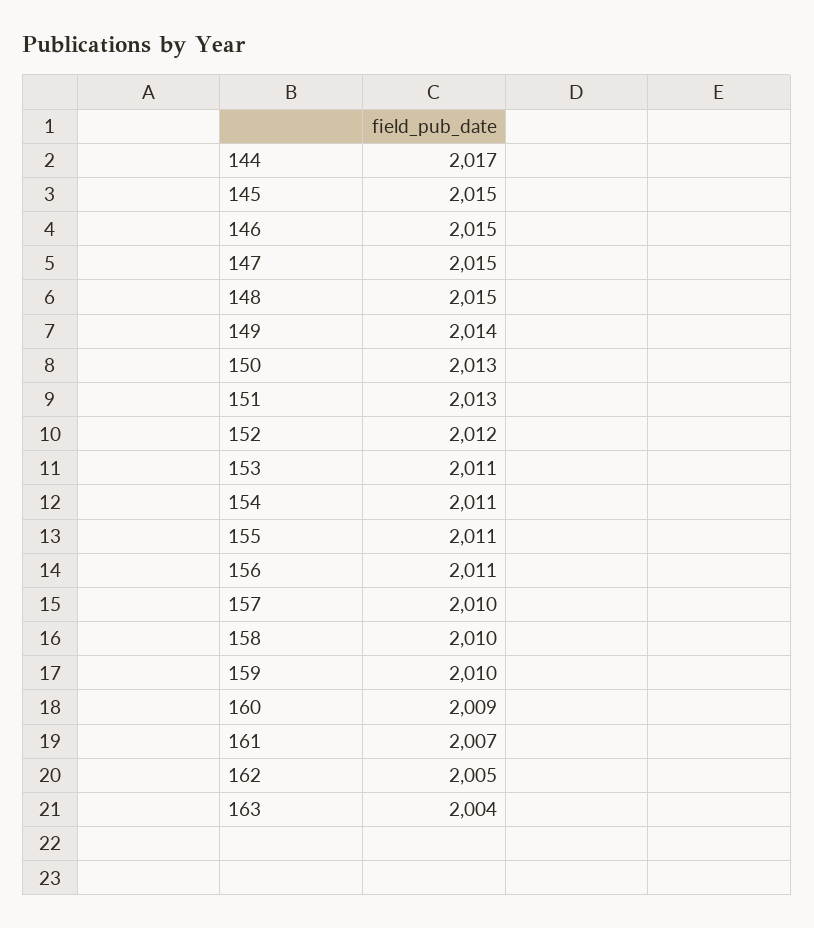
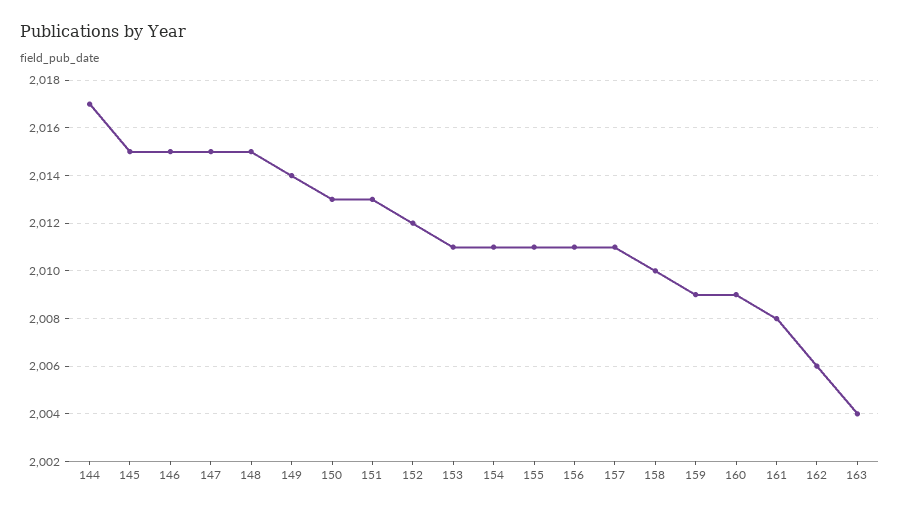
  {
    "144": 2017,
    "145": 2015,
    "146": 2015,
    "147": 2015,
    "148": 2015,
    "149": 2014,
    "150": 2013,
    "151": 2013,
    "152": 2012,
    "153": 2011,
    "154": 2011,
    "155": 2011,
    "156": 2011,
-   "157": 2010,
+   "157": 2011,
    "158": 2010,
-   "159": 2010,
+   "159": 2009,
    "160": 2009,
-   "161": 2007,
+   "161": 2008,
-   "162": 2005,
+   "162": 2006,
    "163": 2004
  }

